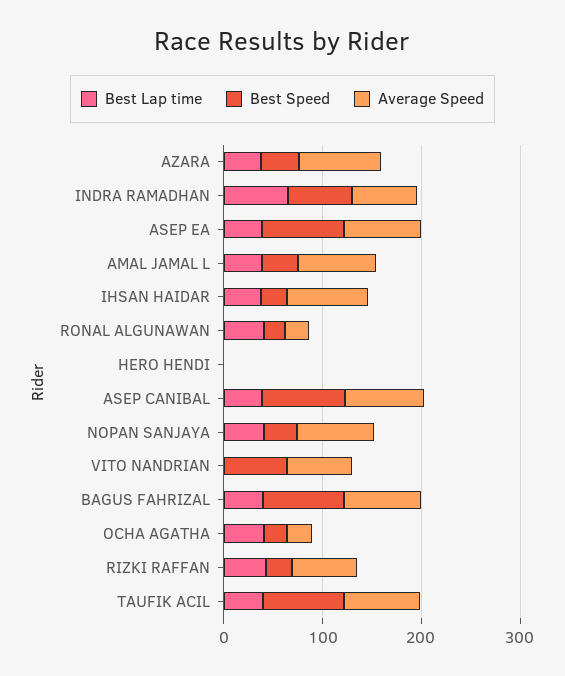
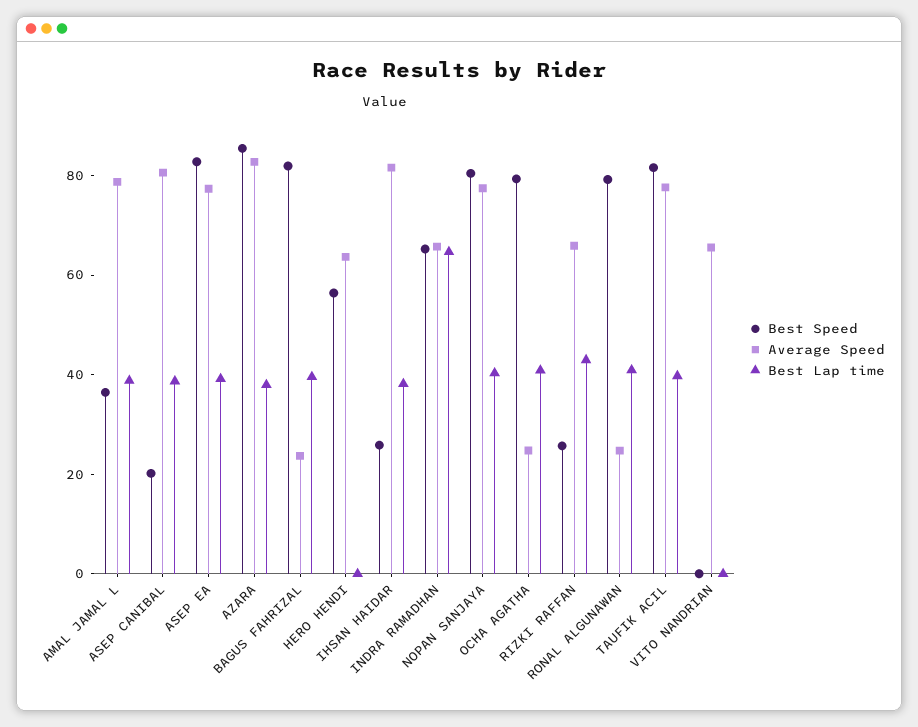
  {
    "Best Lap time": {
      "AZARA": 40,
      "INDRA RAMADHAN": 65,
      "ASEP EA": 40,
      "AMAL JAMAL L": 40,
      "IHSAN HAIDAR": 40,
      "RONAL ALGUNAWAN": 40,
      "HERO HENDI": 0,
      "ASEP CANIBAL": 40,
      "NOPAN SANJAYA": 40,
      "VITO NANDRIAN": 0,
      "BAGUS FAHRIZAL": 40,
      "OCHA AGATHA": 40,
      "RIZKI RAFFAN": 45,
      "TAUFIK ACIL": 40
    },
    "Best Speed": {
-     "AZARA": 40,
+     "AZARA": 85,
      "INDRA RAMADHAN": 65,
      "ASEP EA": 85,
      "AMAL JAMAL L": 35,
      "IHSAN HAIDAR": 25,
-     "RONAL ALGUNAWAN": 20,
+     "RONAL ALGUNAWAN": 80,
-     "HERO HENDI": 0,
+     "HERO HENDI": 55,
-     "ASEP CANIBAL": 80,
+     "ASEP CANIBAL": 20,
-     "NOPAN SANJAYA": 40,
+     "NOPAN SANJAYA": 80,
-     "VITO NANDRIAN": 60,
+     "VITO NANDRIAN": 0,
      "BAGUS FAHRIZAL": 80,
-     "OCHA AGATHA": 20,
+     "OCHA AGATHA": 80,
      "RIZKI RAFFAN": 25,
      "TAUFIK ACIL": 80
    },
    "Average Speed": {
      "AZARA": 85,
      "INDRA RAMADHAN": 65,
      "ASEP EA": 75,
      "AMAL JAMAL L": 80,
      "IHSAN HAIDAR": 80,
      "RONAL ALGUNAWAN": 25,
-     "HERO HENDI": 0,
+     "HERO HENDI": 65,
      "ASEP CANIBAL": 80,
      "NOPAN SANJAYA": 75,
      "VITO NANDRIAN": 65,
-     "BAGUS FAHRIZAL": 80,
+     "BAGUS FAHRIZAL": 25,
      "OCHA AGATHA": 25,
      "RIZKI RAFFAN": 65,
      "TAUFIK ACIL": 80
    }
  }

